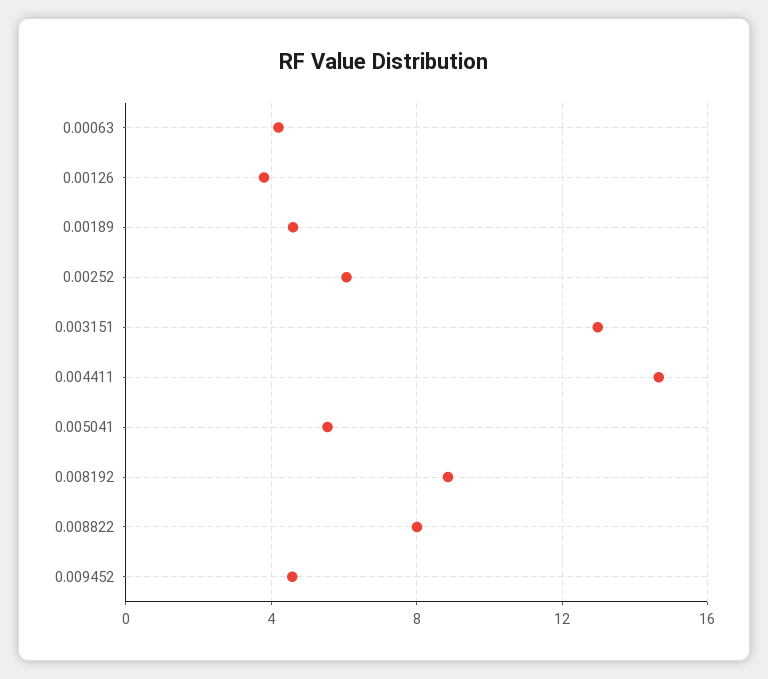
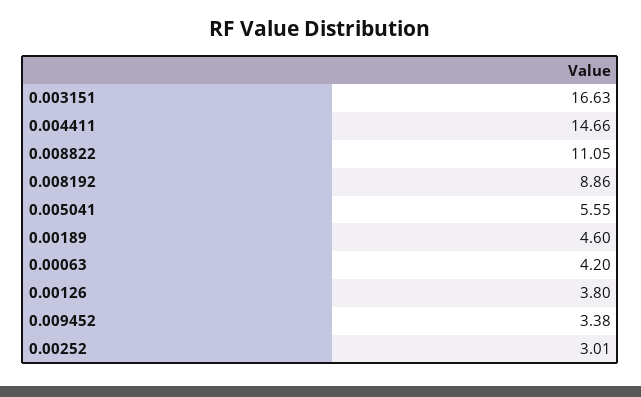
  {
    "0.00063": 4.2,
    "0.00126": 3.8,
    "0.00189": 4.6,
-   "0.00252": 6,
+   "0.00252": 3.01,
-   "0.003151": 13,
+   "0.003151": 16.63,
    "0.004411": 14.66,
    "0.005041": 5.55,
    "0.008192": 8.86,
-   "0.008822": 8,
+   "0.008822": 11.05,
-   "0.009452": 4.5
+   "0.009452": 3.38
  }

